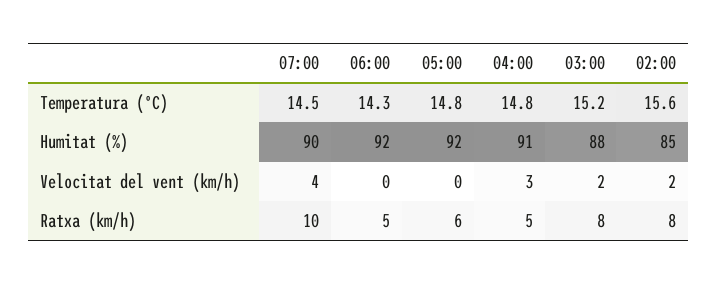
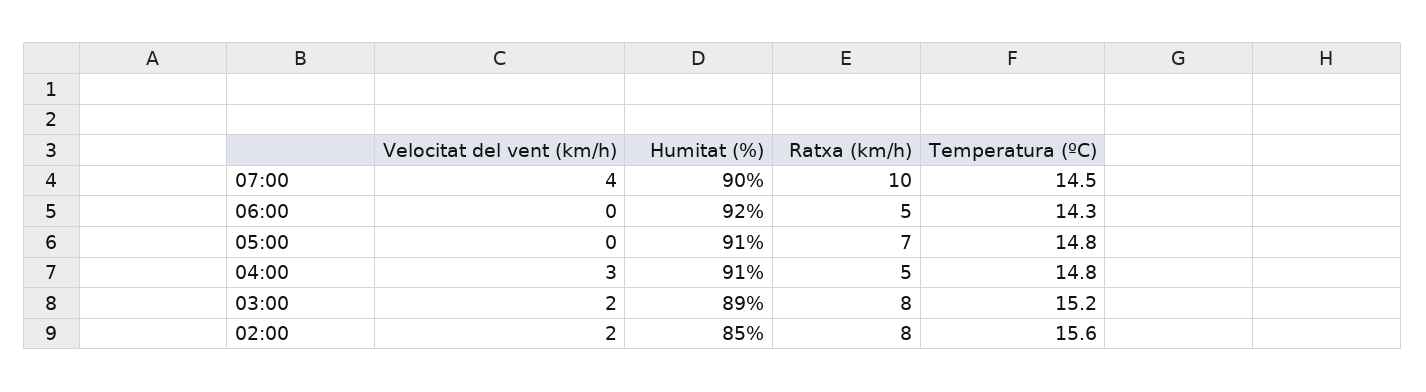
  {
    "07:00": {
      "Temperatura (ºC)": 14.5,
      "Humitat (%)": 90,
      "Velocitat del vent (km/h)": 4,
      "Ratxa (km/h)": 10
    },
    "06:00": {
      "Temperatura (ºC)": 14.3,
      "Humitat (%)": 92,
      "Velocitat del vent (km/h)": 0,
      "Ratxa (km/h)": 5
    },
    "05:00": {
      "Temperatura (ºC)": 14.8,
-     "Humitat (%)": 92,
+     "Humitat (%)": 91,
      "Velocitat del vent (km/h)": 0,
-     "Ratxa (km/h)": 6
+     "Ratxa (km/h)": 7
    },
    "04:00": {
      "Temperatura (ºC)": 14.8,
      "Humitat (%)": 91,
      "Velocitat del vent (km/h)": 3,
      "Ratxa (km/h)": 5
    },
    "03:00": {
      "Temperatura (ºC)": 15.2,
-     "Humitat (%)": 88,
+     "Humitat (%)": 89,
      "Velocitat del vent (km/h)": 2,
      "Ratxa (km/h)": 8
    },
    "02:00": {
      "Temperatura (ºC)": 15.6,
      "Humitat (%)": 85,
      "Velocitat del vent (km/h)": 2,
      "Ratxa (km/h)": 8
    }
  }

